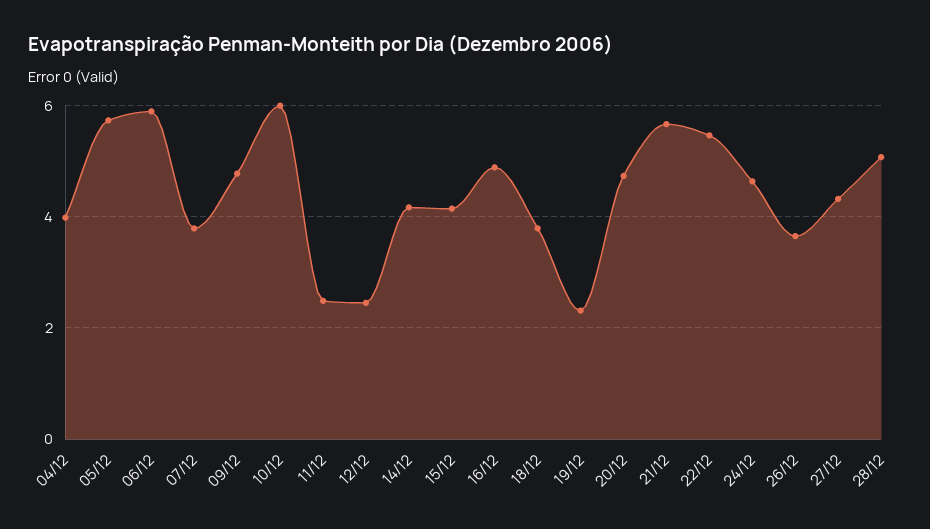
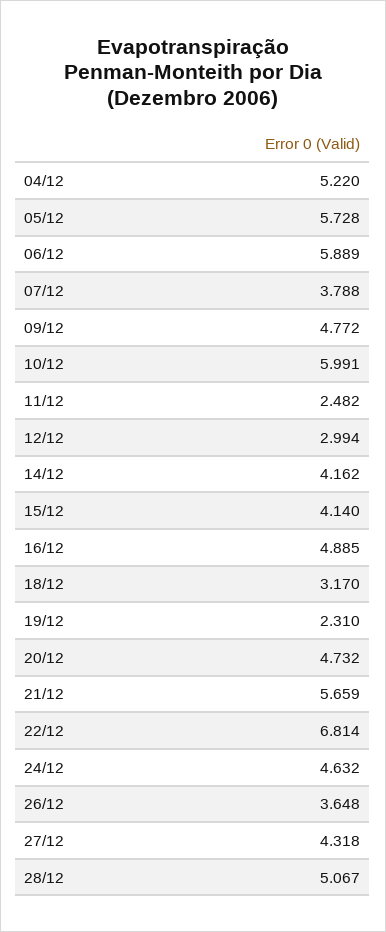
  {
-   "04/12": 4,
+   "04/12": 5.22,
    "05/12": 5.728,
    "06/12": 5.889,
    "07/12": 3.788,
    "09/12": 4.772,
    "10/12": 5.991,
    "11/12": 2.482,
-   "12/12": 2.4,
+   "12/12": 2.994,
    "14/12": 4.162,
    "15/12": 4.14,
    "16/12": 4.885,
-   "18/12": 3.8,
+   "18/12": 3.17,
    "19/12": 2.31,
    "20/12": 4.732,
    "21/12": 5.659,
-   "22/12": 5.4,
+   "22/12": 6.814,
    "24/12": 4.632,
    "26/12": 3.648,
    "27/12": 4.318,
    "28/12": 5.067
  }

